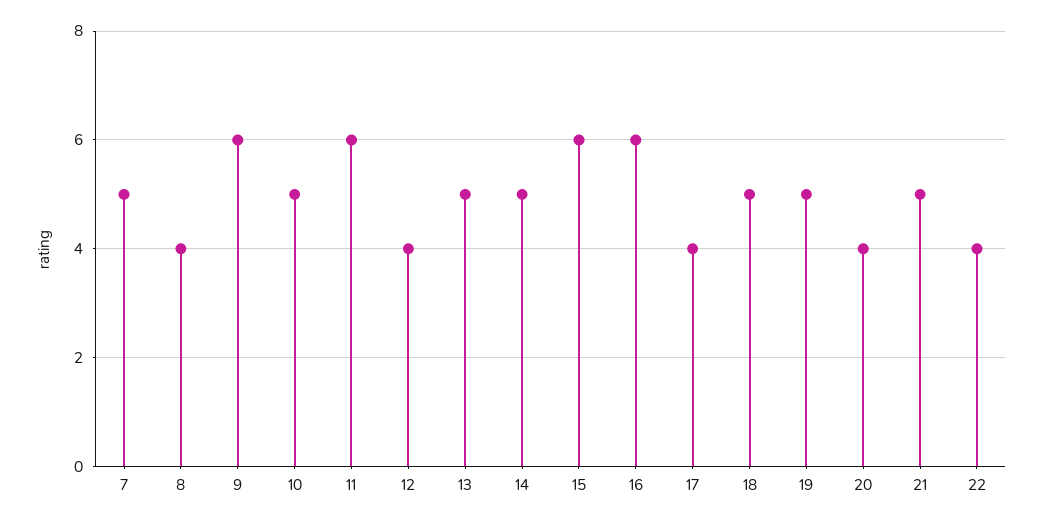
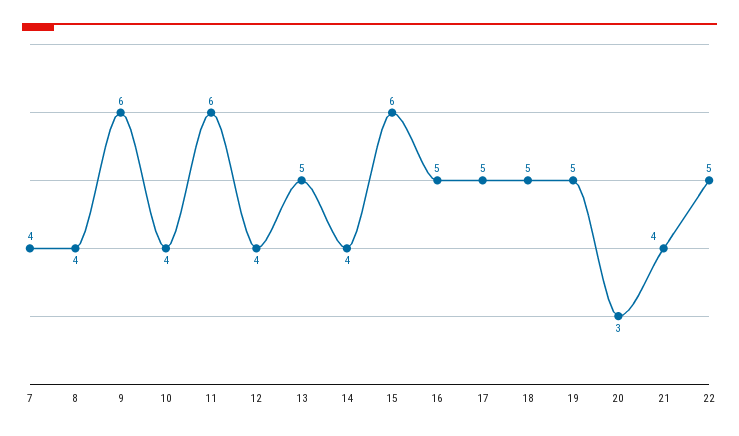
  {
-   "7": 5,
+   "7": 4,
    "8": 4,
    "9": 6,
-   "10": 5,
+   "10": 4,
    "11": 6,
    "12": 4,
    "13": 5,
-   "14": 5,
+   "14": 4,
    "15": 6,
-   "16": 6,
+   "16": 5,
-   "17": 4,
+   "17": 5,
    "18": 5,
    "19": 5,
-   "20": 4,
+   "20": 3,
-   "21": 5,
+   "21": 4,
-   "22": 4
+   "22": 5
  }

